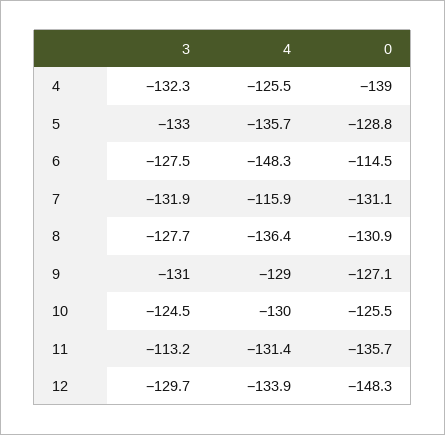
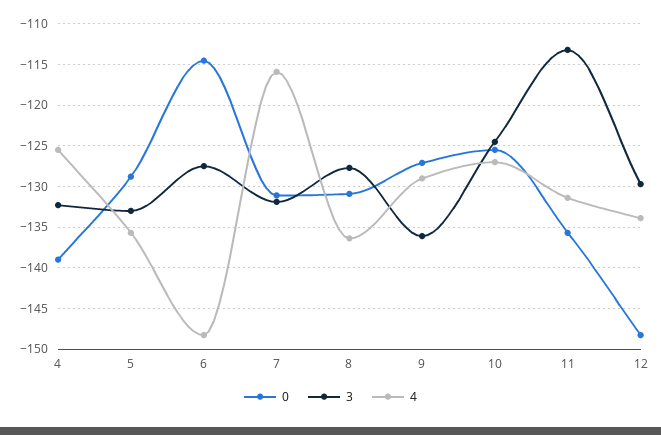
  {
    "3": {
      "4": -132.3,
      "5": -133,
      "6": -127.5,
      "7": -131.9,
      "8": -127.7,
-     "9": -131,
+     "9": -136,
      "10": -124.5,
      "11": -113.2,
      "12": -129.7
    },
    "4": {
      "4": -125.5,
      "5": -135.7,
      "6": -148.3,
      "7": -115.9,
      "8": -136.4,
      "9": -129,
-     "10": -130,
+     "10": -127,
      "11": -131.4,
      "12": -133.9
    },
    "0": {
      "4": -139,
      "5": -128.8,
      "6": -114.5,
      "7": -131.1,
      "8": -130.9,
      "9": -127.1,
      "10": -125.5,
      "11": -135.7,
      "12": -148.3
    }
  }

